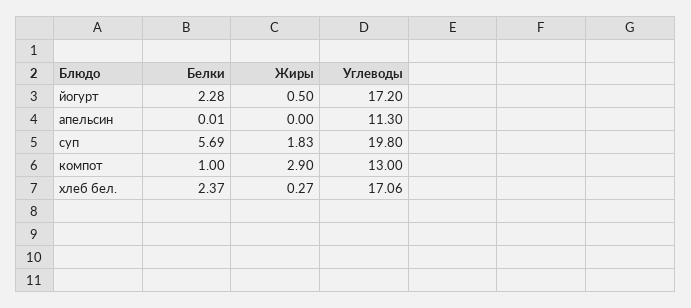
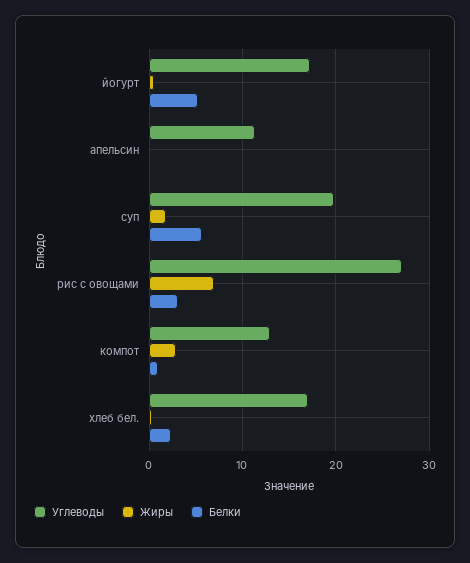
  {
    "Белки": {
-     "йогурт": 2.28,
+     "йогурт": 5,
      "апельсин": 0.01,
      "суп": 5.69,
      "компот": 1,
-     "хлеб бел.": 2.37
+     "хлеб бел.": 2.37,
+     "рис с овощами": 3
    },
    "Жиры": {
      "йогурт": 0.5,
      "апельсин": 0,
      "суп": 1.83,
      "компот": 2.9,
-     "хлеб бел.": 0.27
+     "хлеб бел.": 0.27,
+     "рис с овощами": 7
    },
    "Углеводы": {
      "йогурт": 17.2,
      "апельсин": 11.3,
      "суп": 19.8,
      "компот": 13,
-     "хлеб бел.": 17.06
+     "хлеб бел.": 17.06,
+     "рис с овощами": 27
    }
  }

